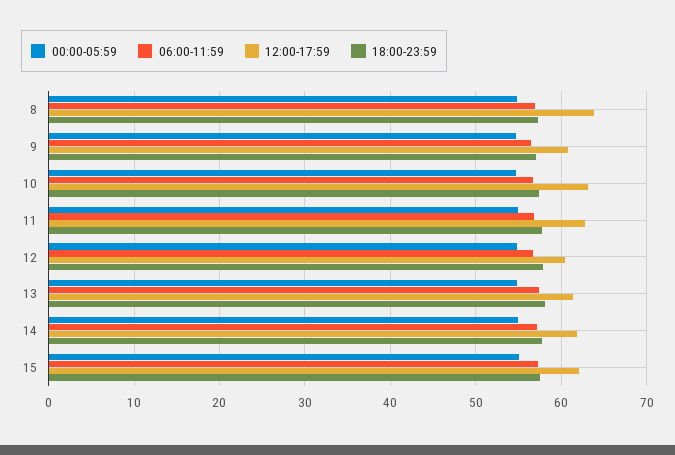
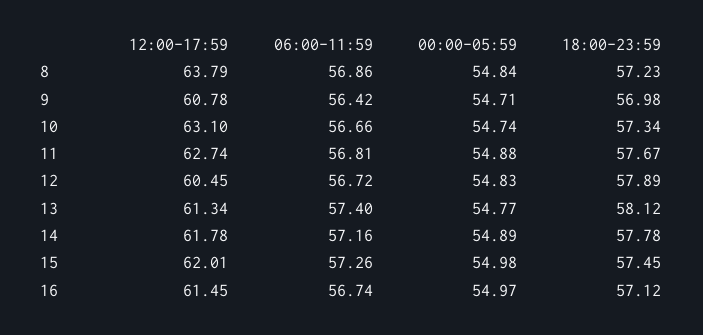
  {
    "00:00-05:59": {
      "8": 54.84,
      "9": 54.71,
      "10": 54.74,
      "11": 54.88,
      "12": 54.83,
      "13": 54.77,
      "14": 54.89,
-     "15": 54.98
+     "15": 54.98,
+     "16": 54.97
    },
    "06:00-11:59": {
      "8": 56.86,
      "9": 56.42,
      "10": 56.66,
      "11": 56.81,
      "12": 56.72,
      "13": 57.4,
      "14": 57.16,
-     "15": 57.26
+     "15": 57.26,
+     "16": 56.74
    },
    "12:00-17:59": {
      "8": 63.79,
      "9": 60.78,
      "10": 63.1,
      "11": 62.74,
      "12": 60.45,
      "13": 61.34,
      "14": 61.78,
-     "15": 62.01
+     "15": 62.01,
+     "16": 61.45
    },
    "18:00-23:59": {
      "8": 57.23,
      "9": 56.98,
      "10": 57.34,
      "11": 57.67,
      "12": 57.89,
      "13": 58.12,
      "14": 57.78,
-     "15": 57.45
+     "15": 57.45,
+     "16": 57.12
    }
  }

